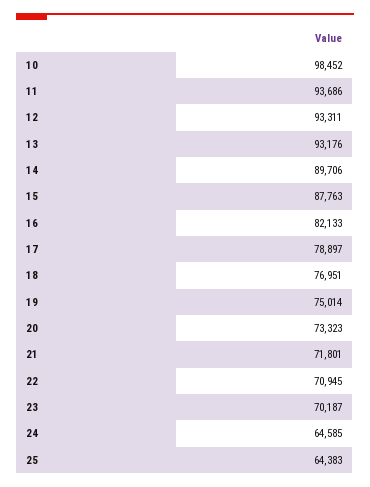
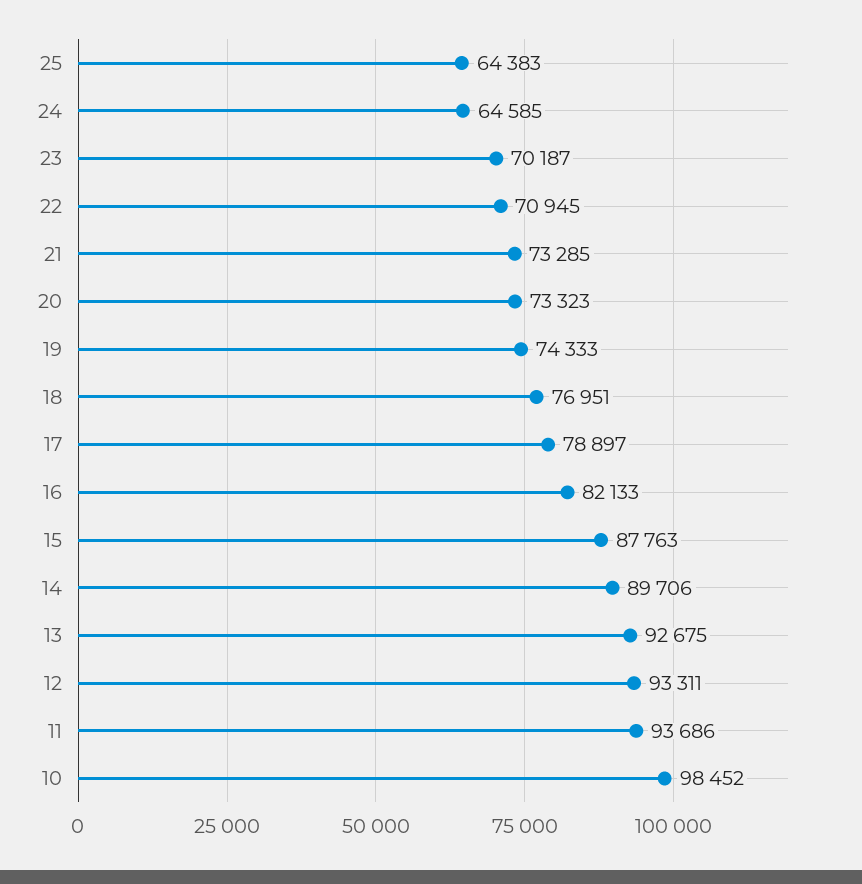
  {
    "10": 98452,
    "11": 93686,
    "12": 93311,
-   "13": 93176,
+   "13": 92675,
    "14": 89706,
    "15": 87763,
    "16": 82133,
    "17": 78897,
    "18": 76951,
-   "19": 75014,
+   "19": 74333,
    "20": 73323,
-   "21": 71801,
+   "21": 73285,
    "22": 70945,
    "23": 70187,
    "24": 64585,
    "25": 64383
  }

